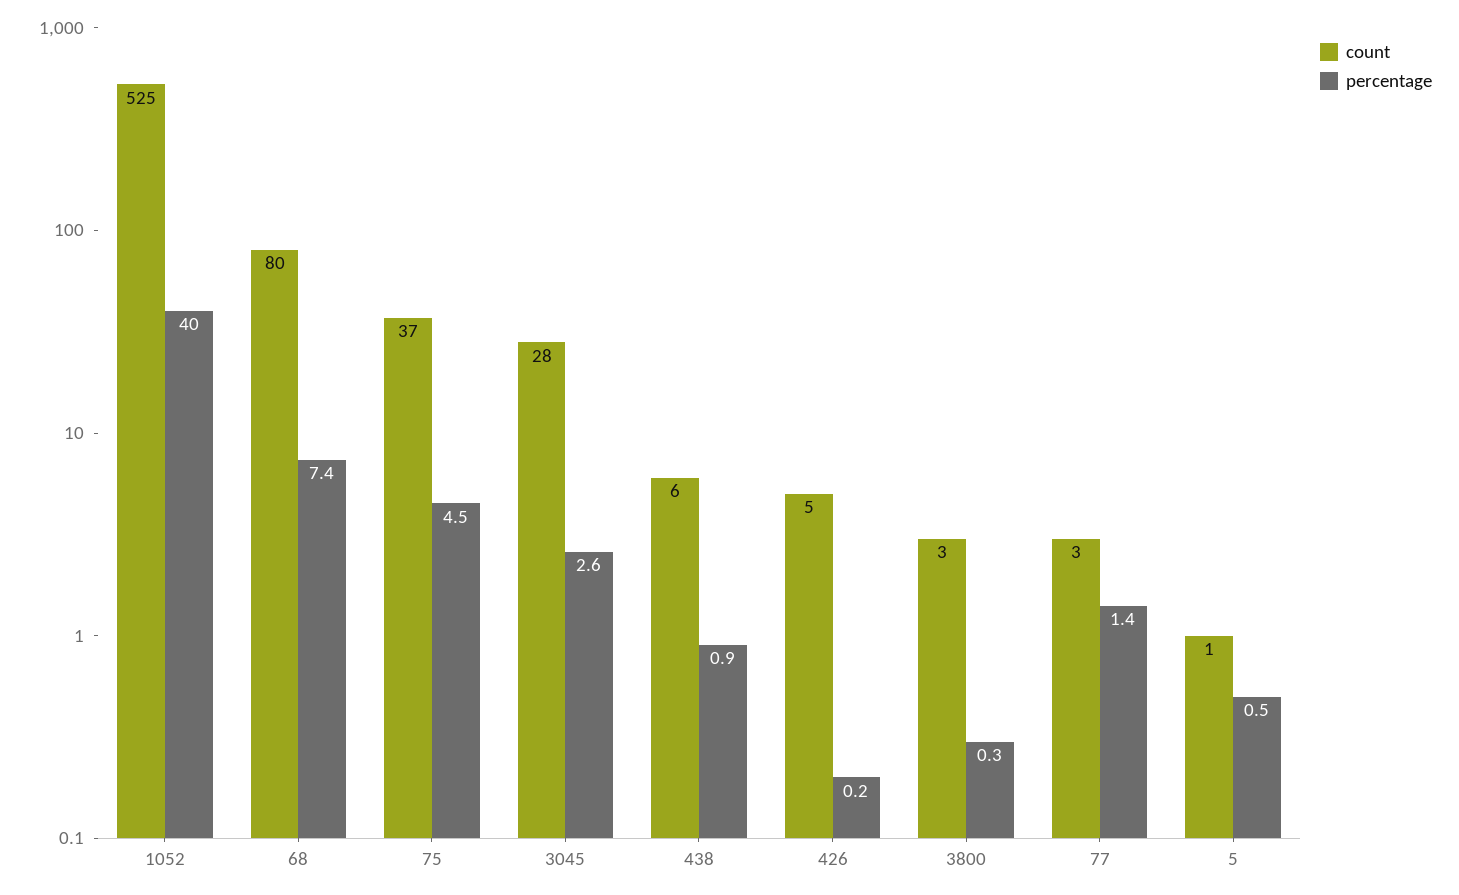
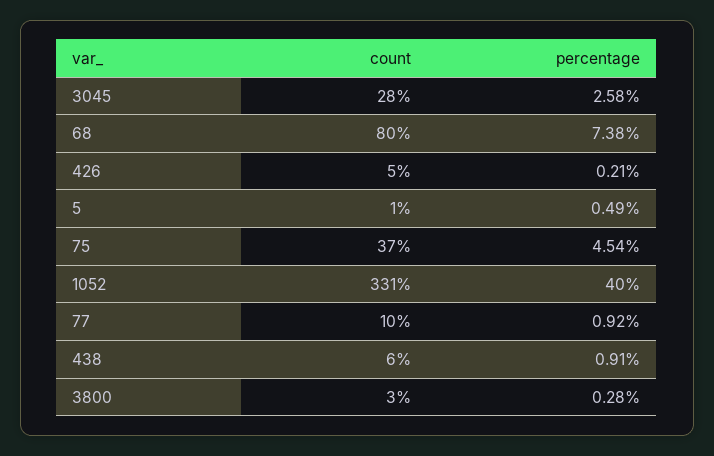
  {
    "count": {
-     "1052": 525,
+     "1052": 331,
      "68": 80,
      "75": 37,
      "3045": 28,
      "438": 6,
      "426": 5,
      "3800": 3,
-     "77": 3,
+     "77": 10,
      "5": 1
    },
    "percentage": {
      "1052": 40,
      "68": 7.38,
      "75": 4.54,
      "3045": 2.58,
      "438": 0.91,
      "426": 0.21,
      "3800": 0.28,
-     "77": 1.4,
+     "77": 0.92,
      "5": 0.49
    }
  }

